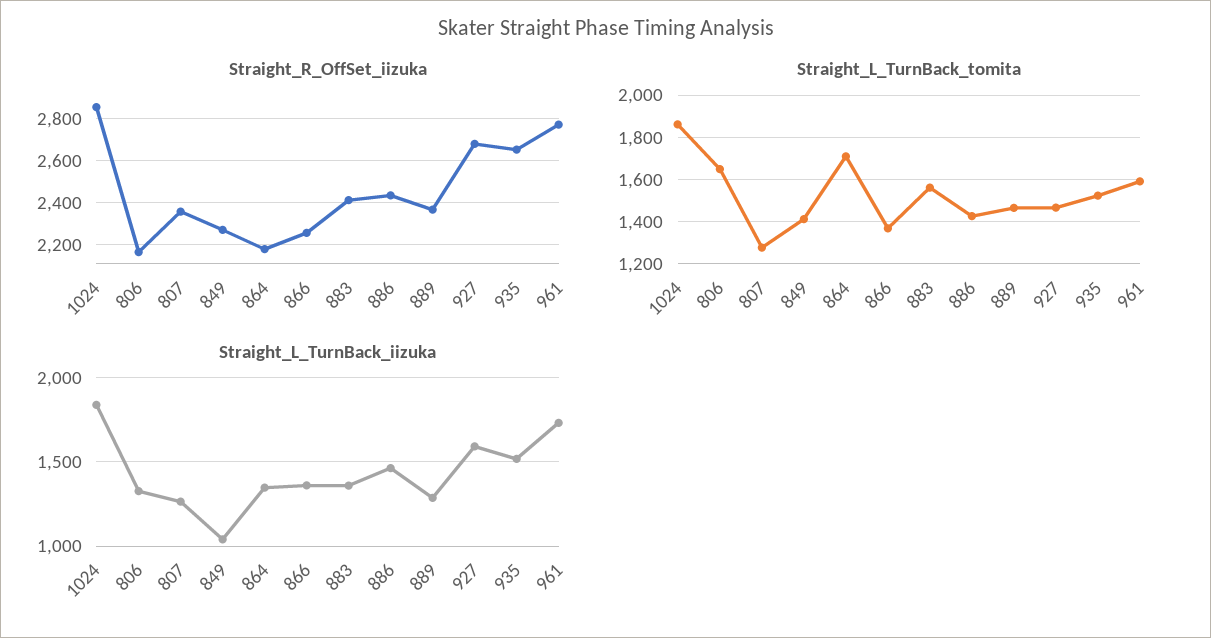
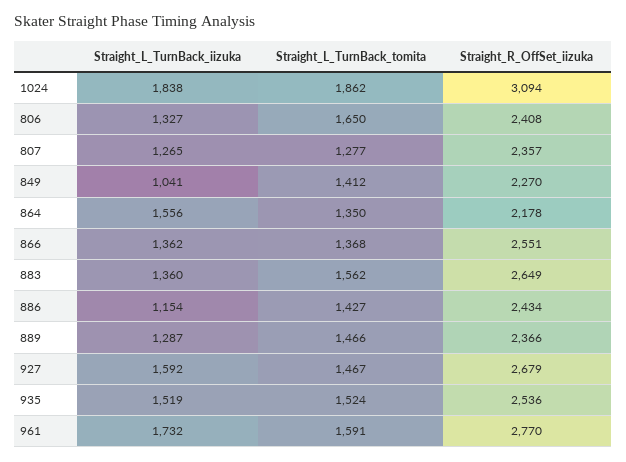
  {
    "Straight_R_OffSet_iizuka": {
-     "1024": 2850,
+     "1024": 3094,
-     "806": 2150,
+     "806": 2408,
      "807": 2357,
      "849": 2270,
      "864": 2178,
-     "866": 2250,
+     "866": 2551,
-     "883": 2400,
+     "883": 2649,
      "886": 2434,
      "889": 2366,
      "927": 2679,
-     "935": 2650,
+     "935": 2536,
      "961": 2770
    },
    "Straight_L_TurnBack_tomita": {
      "1024": 1862,
      "806": 1650,
      "807": 1277,
      "849": 1412,
-     "864": 1700,
+     "864": 1350,
      "866": 1368,
      "883": 1562,
      "886": 1427,
      "889": 1466,
      "927": 1467,
      "935": 1524,
      "961": 1591
    },
    "Straight_L_TurnBack_iizuka": {
      "1024": 1838,
      "806": 1327,
      "807": 1265,
      "849": 1041,
-     "864": 1350,
+     "864": 1556,
      "866": 1362,
      "883": 1360,
-     "886": 1450,
+     "886": 1154,
      "889": 1287,
      "927": 1592,
      "935": 1519,
      "961": 1732
    }
  }

